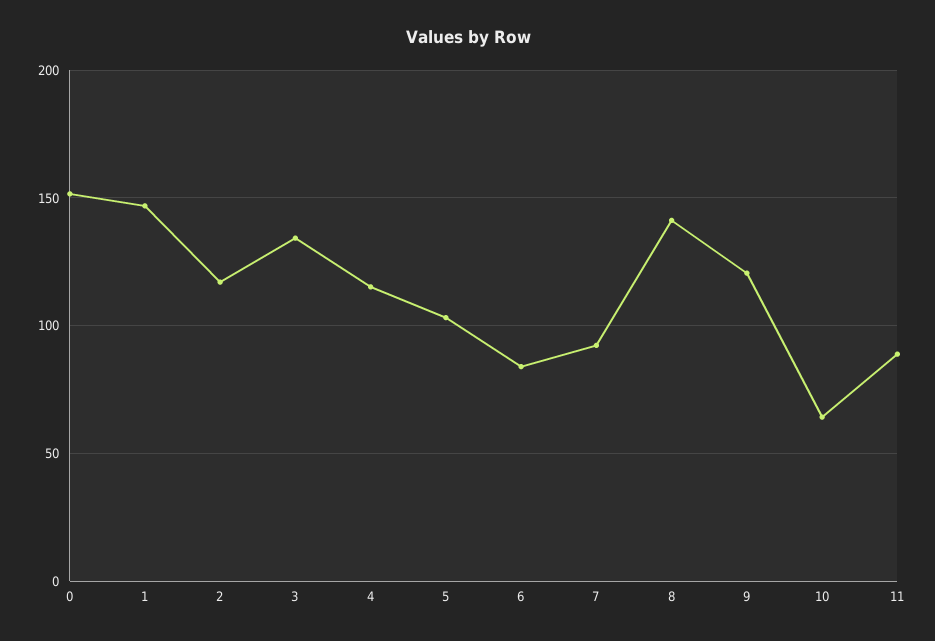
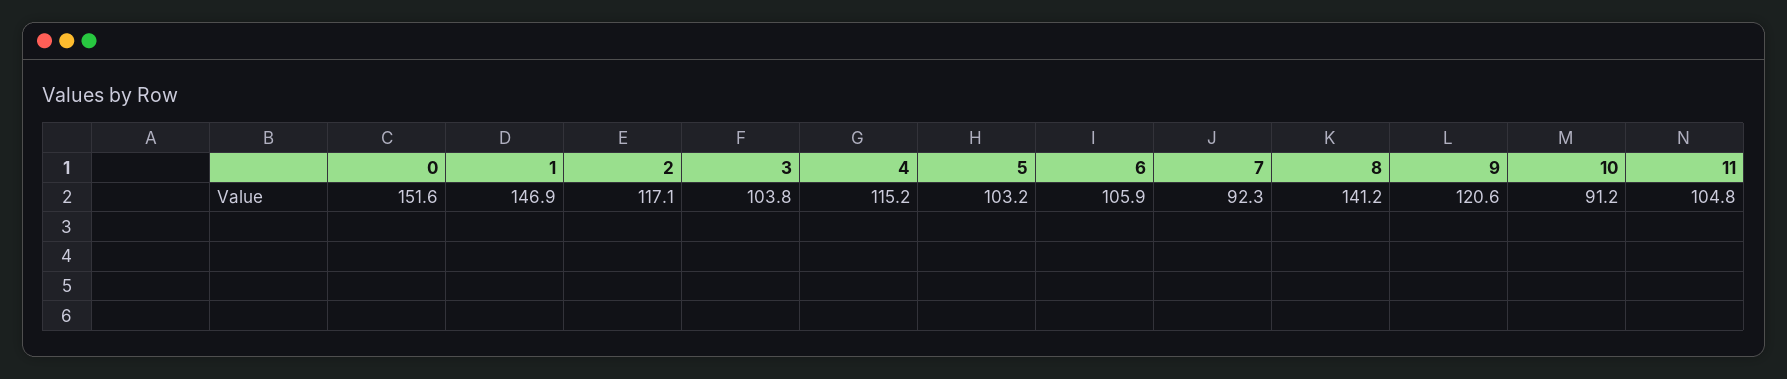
  {
    "0": 151.6,
    "1": 146.9,
    "2": 117.1,
-   "3": 135,
+   "3": 103.8,
    "4": 115.2,
    "5": 103.2,
-   "6": 85,
+   "6": 105.9,
    "7": 92.3,
    "8": 141.2,
    "9": 120.6,
-   "10": 65,
+   "10": 91.2,
-   "11": 90
+   "11": 104.8
  }

